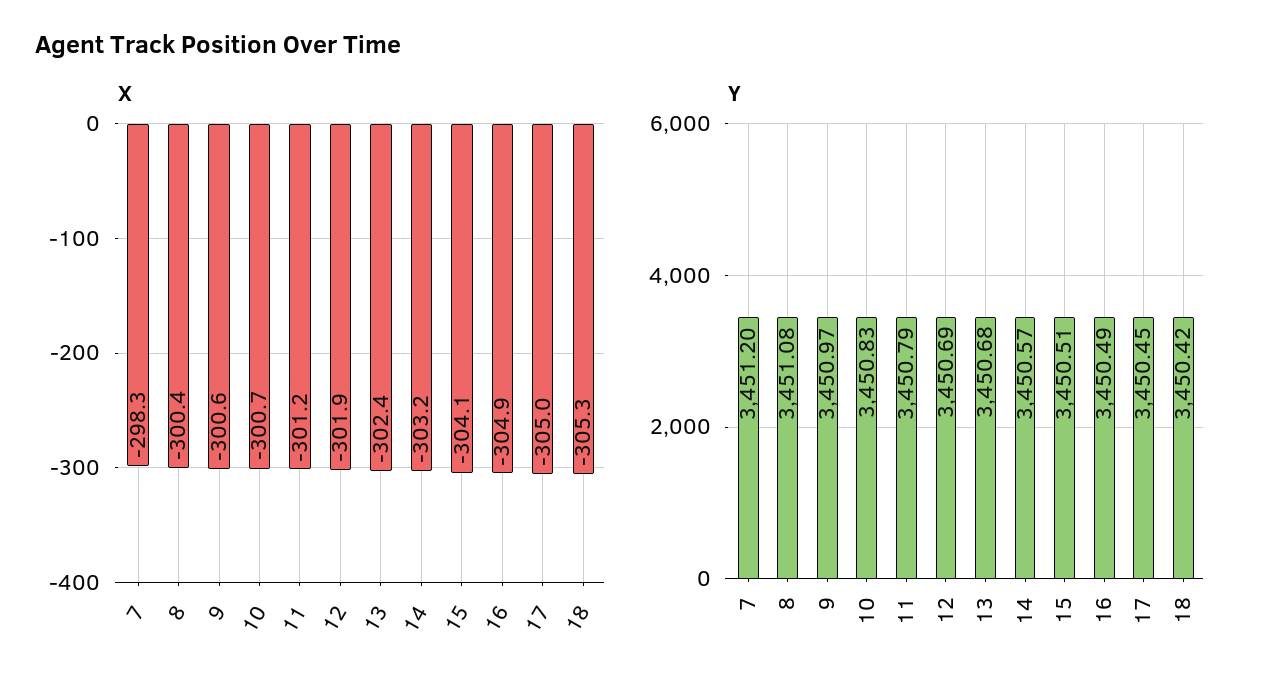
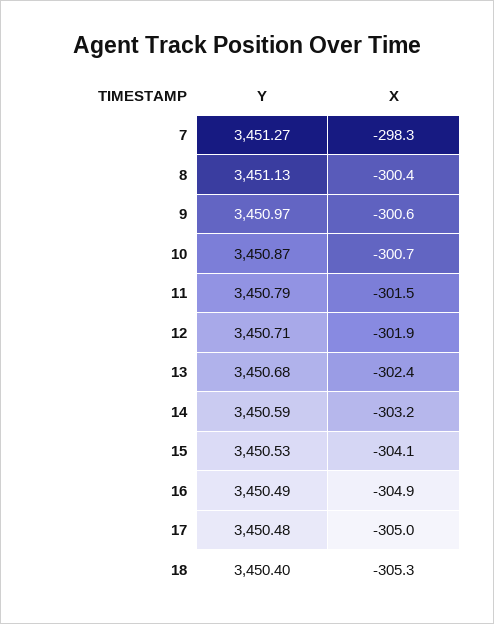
  {
    "X": {
      "7": -298.3,
      "8": -300.4,
      "9": -300.6,
      "10": -300.7,
-     "11": -301.2,
+     "11": -301.5,
      "12": -301.9,
      "13": -302.4,
      "14": -303.2,
      "15": -304.1,
      "16": -304.9,
      "17": -305,
      "18": -305.3
    },
    "Y": {
-     "7": 3451.2,
+     "7": 3451.27,
-     "8": 3451.08,
+     "8": 3451.13,
      "9": 3450.97,
-     "10": 3450.83,
+     "10": 3450.87,
      "11": 3450.79,
-     "12": 3450.69,
+     "12": 3450.71,
      "13": 3450.68,
-     "14": 3450.57,
+     "14": 3450.59,
-     "15": 3450.51,
+     "15": 3450.53,
      "16": 3450.49,
-     "17": 3450.45,
+     "17": 3450.48,
-     "18": 3450.42
+     "18": 3450.4
    }
  }

